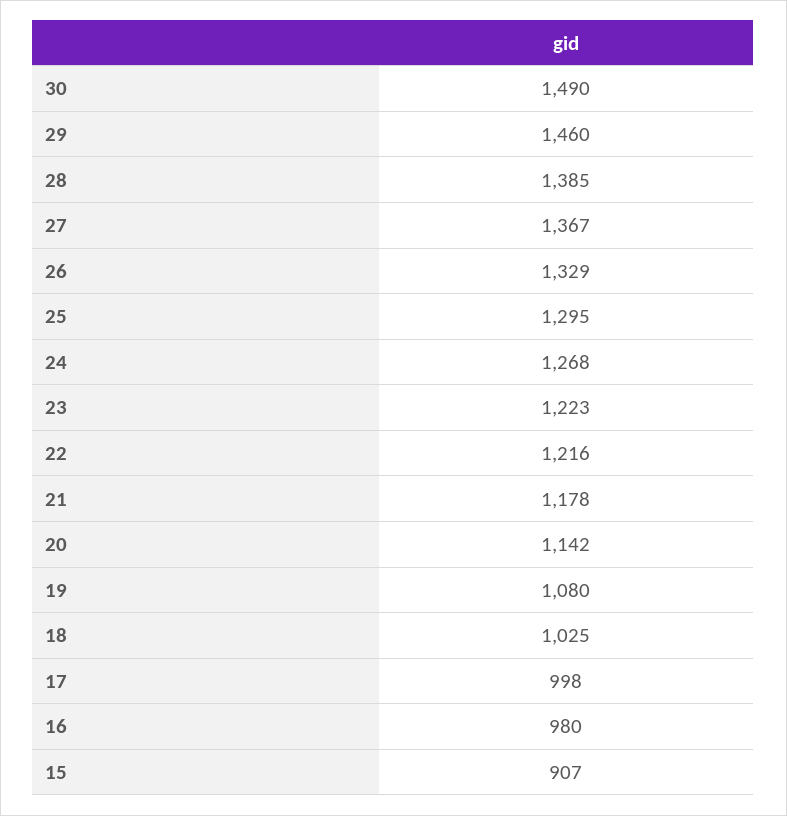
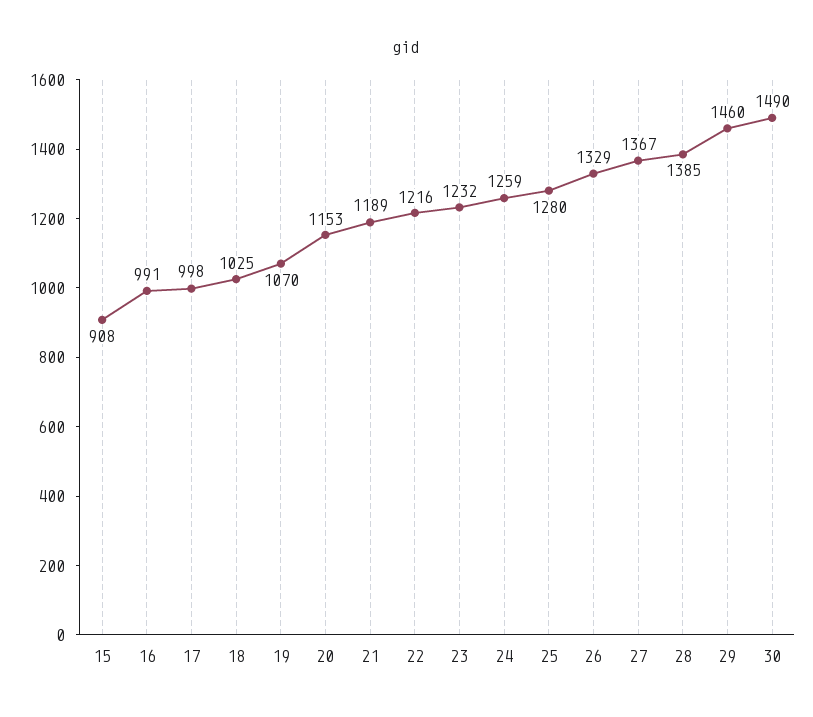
  {
    "30": 1490,
    "29": 1460,
    "28": 1385,
    "27": 1367,
    "26": 1329,
-   "25": 1295,
+   "25": 1280,
-   "24": 1268,
+   "24": 1259,
-   "23": 1223,
+   "23": 1232,
    "22": 1216,
-   "21": 1178,
+   "21": 1189,
-   "20": 1142,
+   "20": 1153,
-   "19": 1080,
+   "19": 1070,
    "18": 1025,
    "17": 998,
-   "16": 980,
+   "16": 991,
-   "15": 907
+   "15": 908
  }

